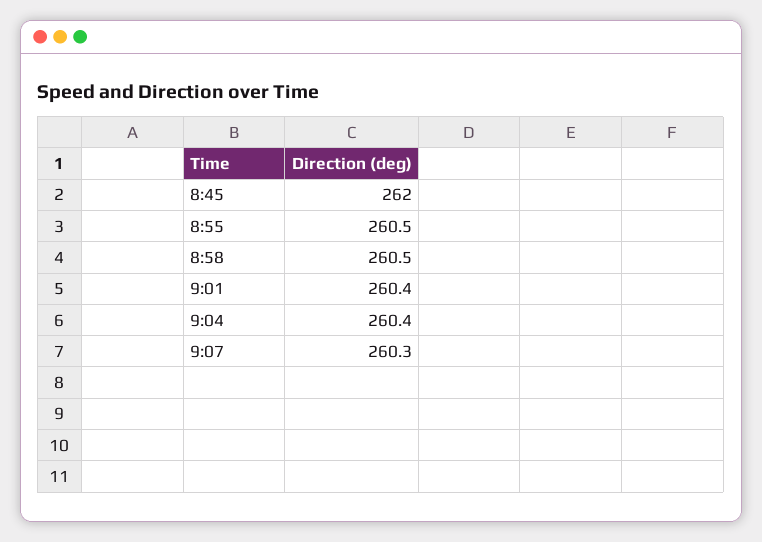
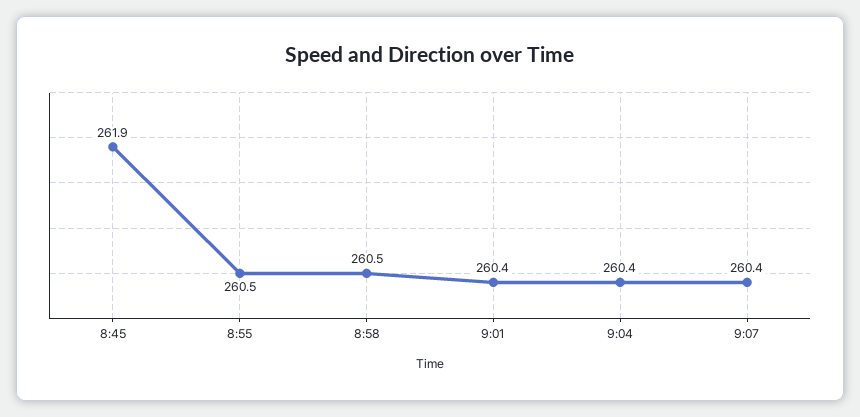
  {
-   "8:45": 262,
+   "8:45": 261.9,
    "8:55": 260.5,
    "8:58": 260.5,
    "9:01": 260.4,
    "9:04": 260.4,
-   "9:07": 260.3
+   "9:07": 260.4
  }

